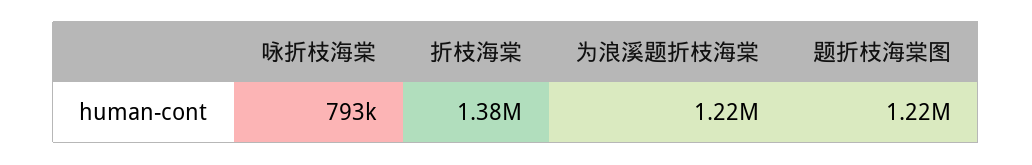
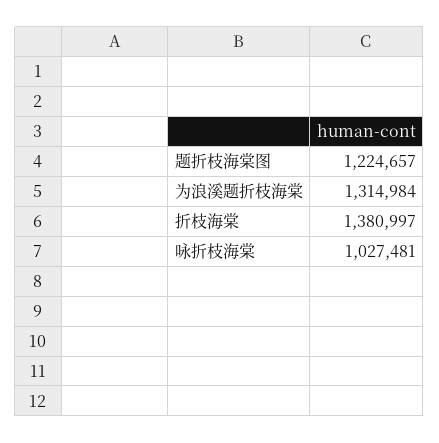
  {
-   "咏折枝海棠": 793000,
+   "咏折枝海棠": 1027481,
    "折枝海棠": 1380997,
-   "为浪溪题折枝海棠": 1220000,
+   "为浪溪题折枝海棠": 1314984,
    "题折枝海棠图": 1224657
  }

